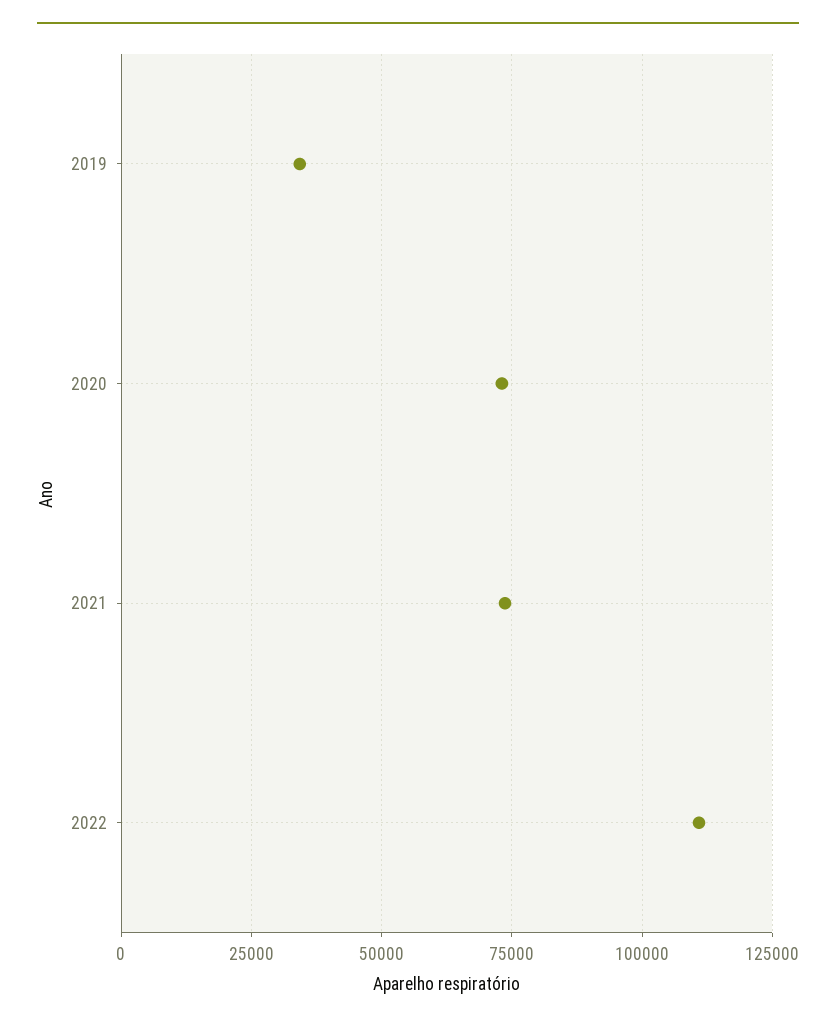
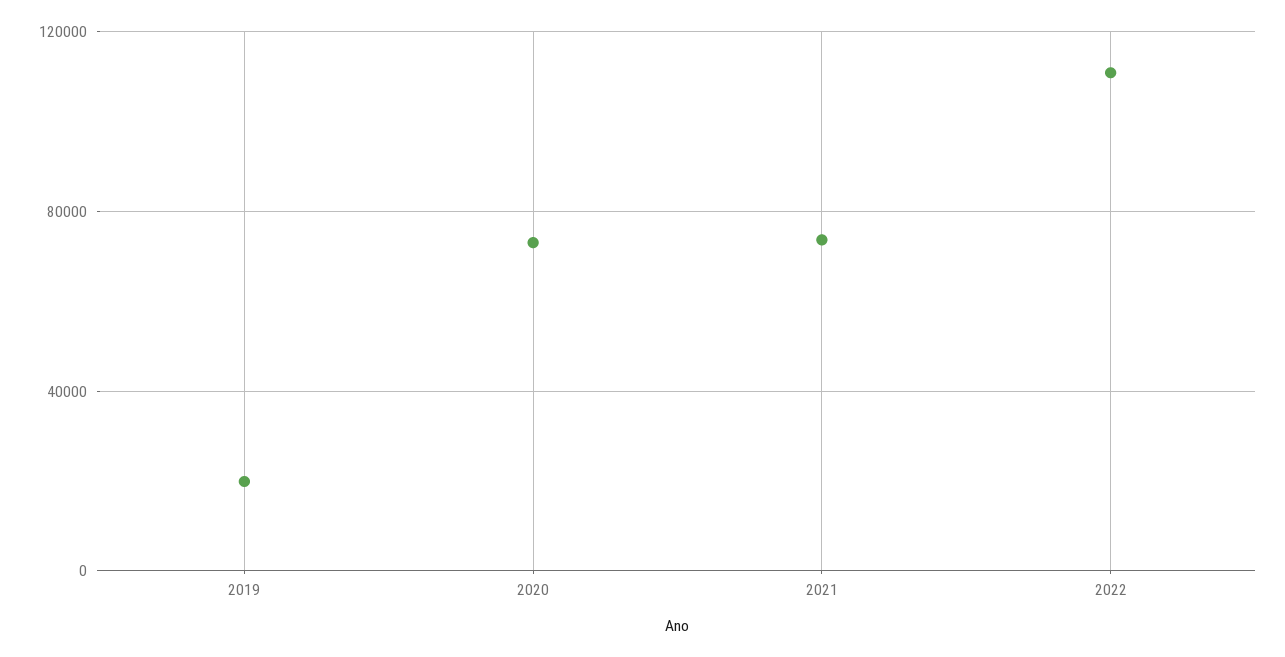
  {
-   "2019": 35000,
+   "2019": 20000,
    "2020": 72500,
    "2021": 72500,
    "2022": 110000
  }

